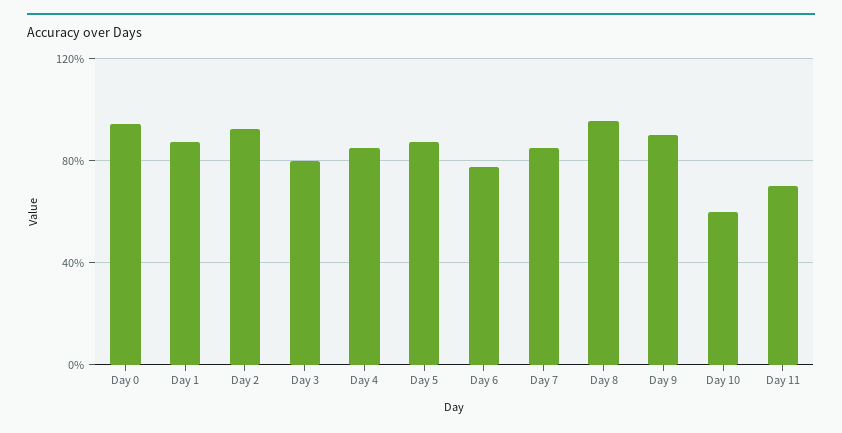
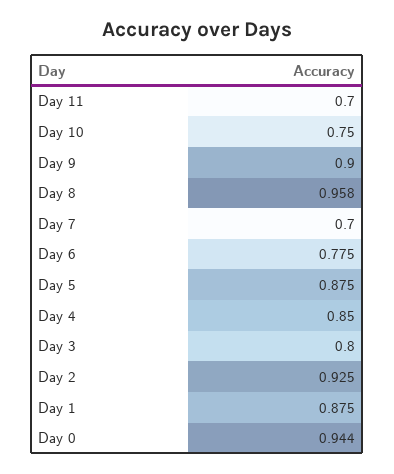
  {
    "Day 0": 0.944,
    "Day 1": 0.875,
    "Day 2": 0.925,
    "Day 3": 0.8,
    "Day 4": 0.85,
    "Day 5": 0.875,
    "Day 6": 0.775,
-   "Day 7": 0.85,
+   "Day 7": 0.7,
    "Day 8": 0.958,
    "Day 9": 0.9,
-   "Day 10": 0.6,
+   "Day 10": 0.75,
    "Day 11": 0.7
  }

